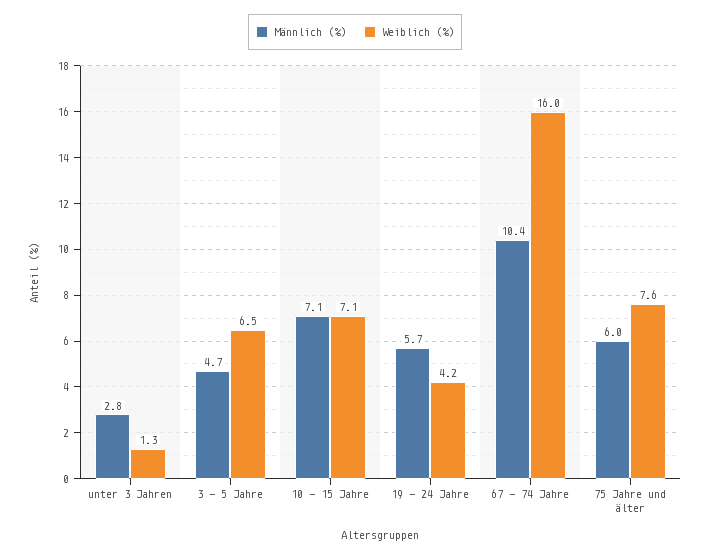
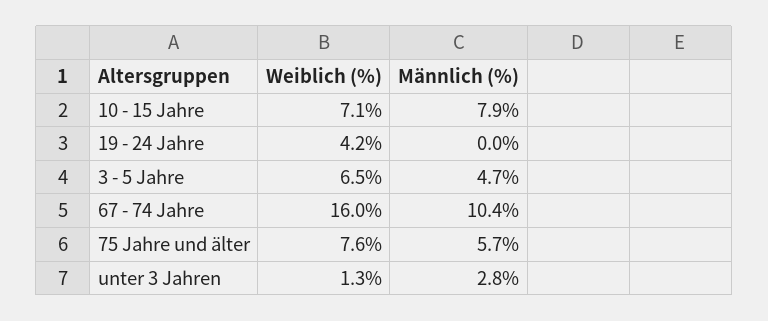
  {
    "Männlich (%)": {
      "unter 3 Jahren": 2.8,
      "3 - 5 Jahre": 4.7,
-     "10 - 15 Jahre": 7.1,
+     "10 - 15 Jahre": 7.9,
-     "19 - 24 Jahre": 5.7,
+     "19 - 24 Jahre": 0,
      "67 - 74 Jahre": 10.4,
-     "75 Jahre und älter": 6
+     "75 Jahre und älter": 5.7
    },
    "Weiblich (%)": {
      "unter 3 Jahren": 1.3,
      "3 - 5 Jahre": 6.5,
      "10 - 15 Jahre": 7.1,
      "19 - 24 Jahre": 4.2,
      "67 - 74 Jahre": 16,
      "75 Jahre und älter": 7.6
    }
  }

